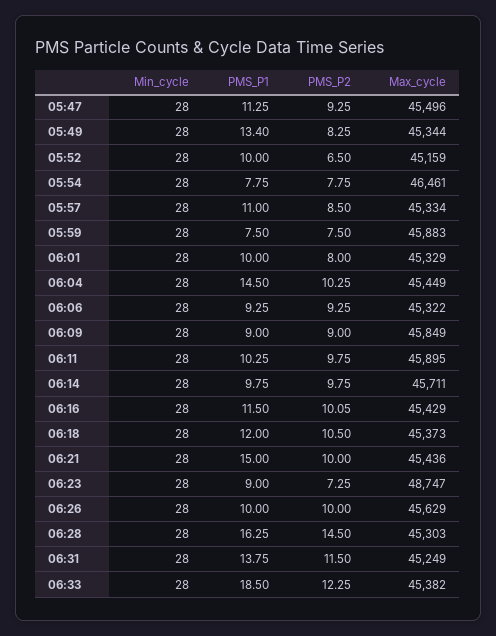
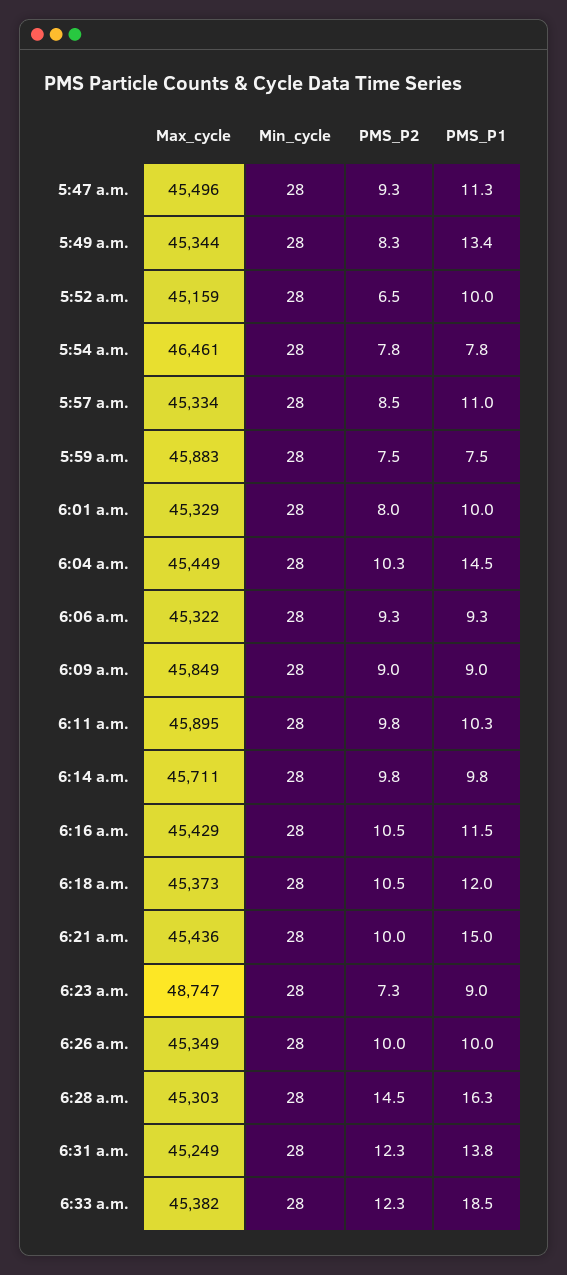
  {
    "Min_cycle": {
      "05:47": 28,
      "05:49": 28,
      "05:52": 28,
      "05:54": 28,
      "05:57": 28,
      "05:59": 28,
      "06:01": 28,
      "06:04": 28,
      "06:06": 28,
      "06:09": 28,
      "06:11": 28,
      "06:14": 28,
      "06:16": 28,
      "06:18": 28,
      "06:21": 28,
      "06:23": 28,
      "06:26": 28,
      "06:28": 28,
      "06:31": 28,
      "06:33": 28
    },
    "PMS_P1": {
      "05:47": 11.25,
      "05:49": 13.4,
      "05:52": 10,
      "05:54": 7.75,
      "05:57": 11,
      "05:59": 7.5,
      "06:01": 10,
      "06:04": 14.5,
      "06:06": 9.25,
      "06:09": 9,
      "06:11": 10.25,
      "06:14": 9.75,
      "06:16": 11.5,
      "06:18": 12,
      "06:21": 15,
      "06:23": 9,
      "06:26": 10,
      "06:28": 16.25,
      "06:31": 13.75,
      "06:33": 18.5
    },
    "PMS_P2": {
      "05:47": 9.25,
      "05:49": 8.25,
      "05:52": 6.5,
      "05:54": 7.75,
      "05:57": 8.5,
      "05:59": 7.5,
      "06:01": 8,
      "06:04": 10.25,
      "06:06": 9.25,
      "06:09": 9,
      "06:11": 9.75,
      "06:14": 9.75,
-     "06:16": 10.05,
+     "06:16": 10.5,
      "06:18": 10.5,
      "06:21": 10,
      "06:23": 7.25,
      "06:26": 10,
      "06:28": 14.5,
-     "06:31": 11.5,
+     "06:31": 12.3,
      "06:33": 12.25
    },
    "Max_cycle": {
      "05:47": 45496,
      "05:49": 45344,
      "05:52": 45159,
      "05:54": 46461,
      "05:57": 45334,
      "05:59": 45883,
      "06:01": 45329,
      "06:04": 45449,
      "06:06": 45322,
      "06:09": 45849,
      "06:11": 45895,
      "06:14": 45711,
      "06:16": 45429,
      "06:18": 45373,
      "06:21": 45436,
      "06:23": 48747,
-     "06:26": 45629,
+     "06:26": 45349,
      "06:28": 45303,
      "06:31": 45249,
      "06:33": 45382
    }
  }

